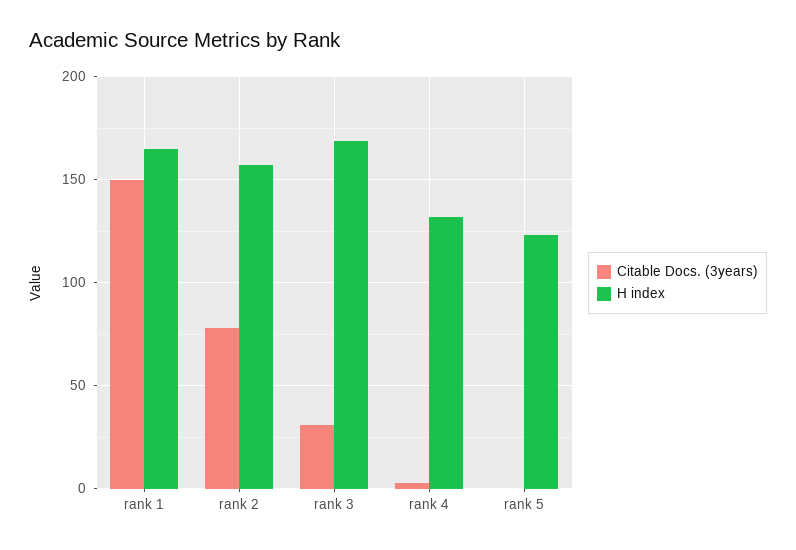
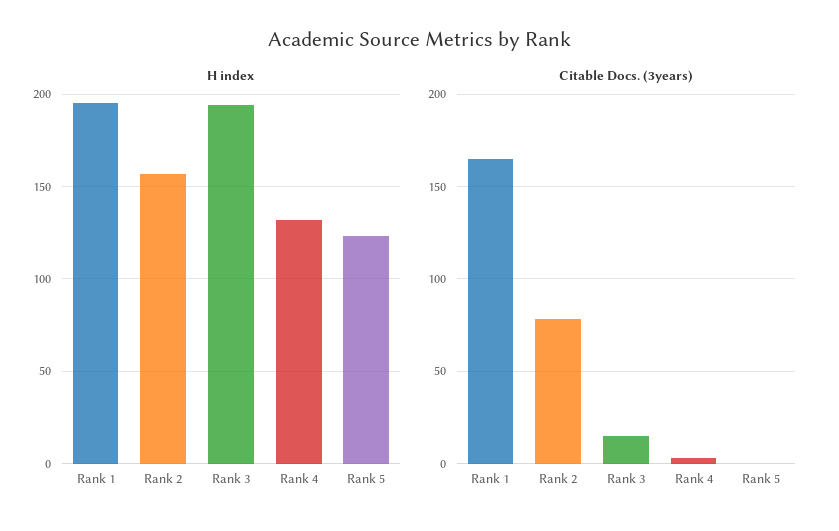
  {
    "Citable Docs. (3years)": {
-     "rank 1": 150,
+     "rank 1": 165,
      "rank 2": 80,
-     "rank 3": 30,
+     "rank 3": 15,
      "rank 4": 5,
      "rank 5": 0
    },
    "H index": {
-     "rank 1": 165,
+     "rank 1": 195,
      "rank 2": 155,
-     "rank 3": 170,
+     "rank 3": 195,
      "rank 4": 130,
      "rank 5": 125
    }
  }

